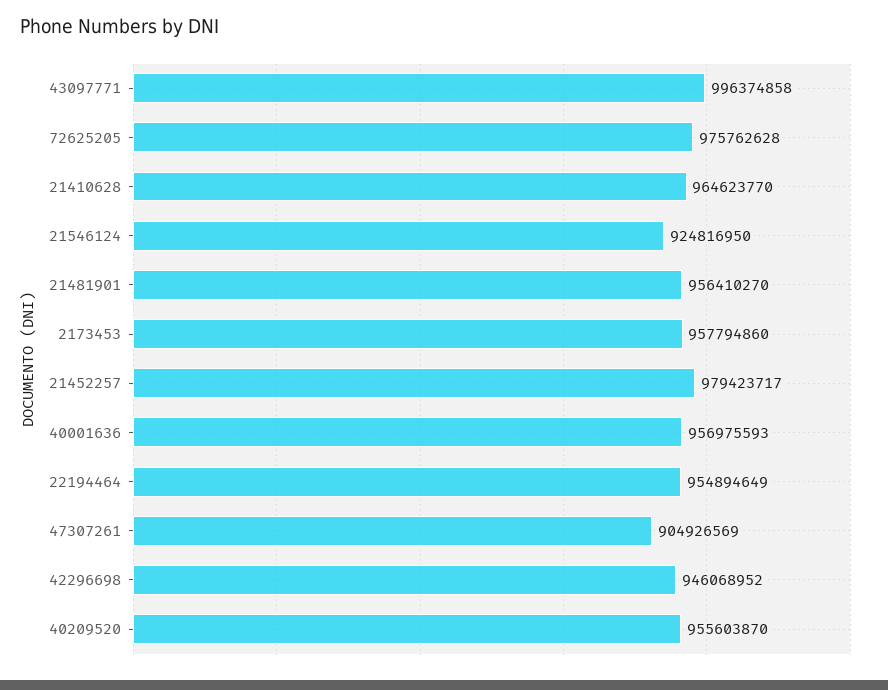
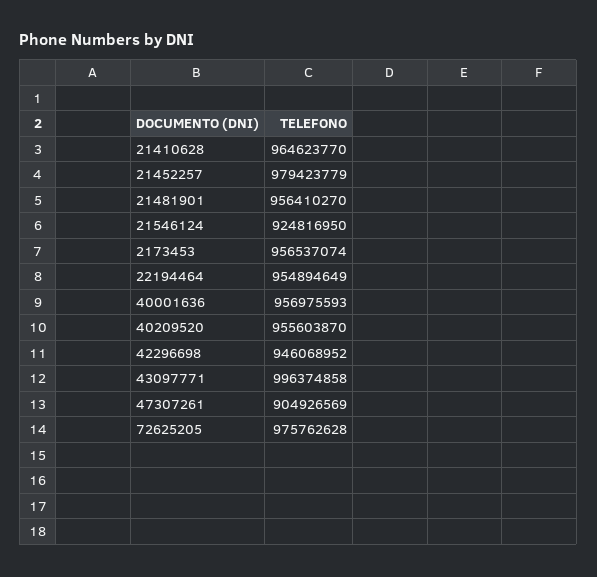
  {
    "43097771": 996374858,
    "72625205": 975762628,
    "21410628": 964623770,
    "21546124": 924816950,
    "21481901": 956410270,
-   "2173453": 957794860,
+   "2173453": 956537074,
-   "21452257": 979423717,
+   "21452257": 979423779,
    "40001636": 956975593,
    "22194464": 954894649,
    "47307261": 904926569,
    "42296698": 946068952,
    "40209520": 955603870
  }

